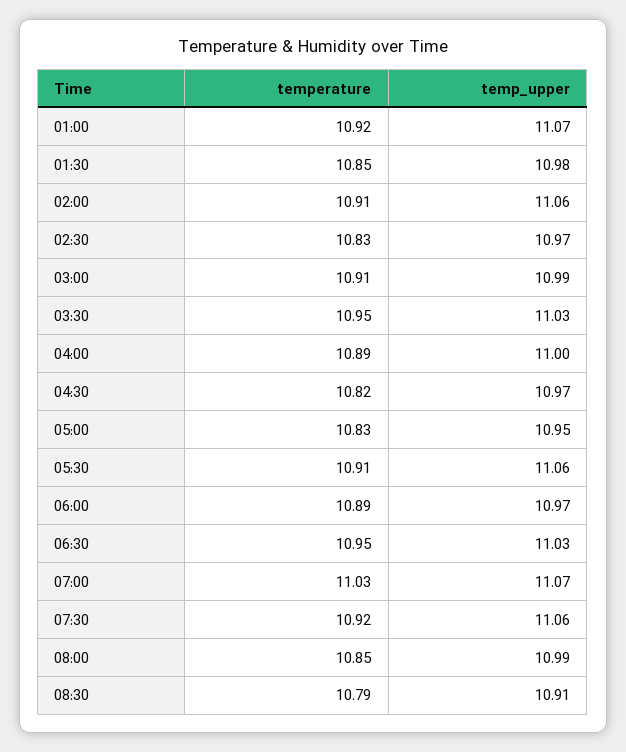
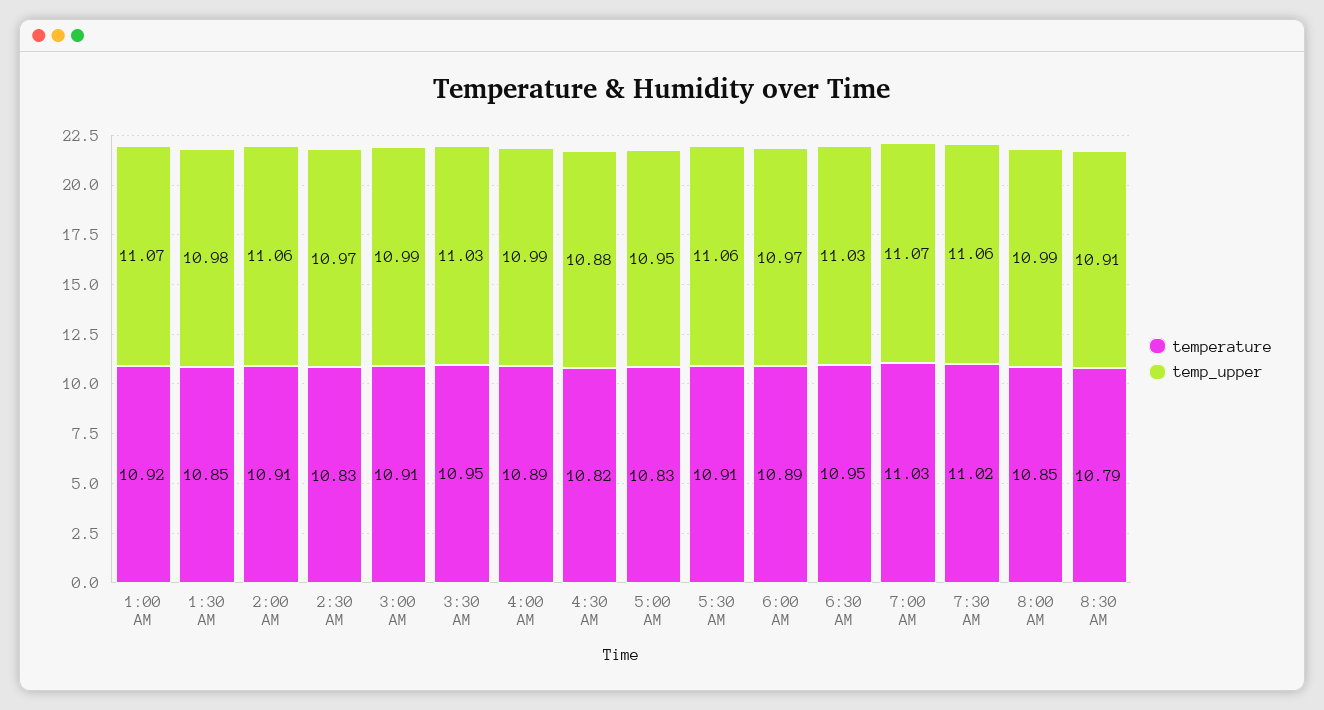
  {
    "temperature": {
      "01:00": 10.92,
      "01:30": 10.85,
      "02:00": 10.91,
      "02:30": 10.83,
      "03:00": 10.91,
      "03:30": 10.95,
      "04:00": 10.89,
      "04:30": 10.82,
      "05:00": 10.83,
      "05:30": 10.91,
      "06:00": 10.89,
      "06:30": 10.95,
      "07:00": 11.03,
-     "07:30": 10.92,
+     "07:30": 11.02,
      "08:00": 10.85,
      "08:30": 10.79
    },
    "temp_upper": {
      "01:00": 11.07,
      "01:30": 10.98,
      "02:00": 11.06,
      "02:30": 10.97,
      "03:00": 10.99,
      "03:30": 11.03,
-     "04:00": 11,
+     "04:00": 10.99,
-     "04:30": 10.97,
+     "04:30": 10.88,
      "05:00": 10.95,
      "05:30": 11.06,
      "06:00": 10.97,
      "06:30": 11.03,
      "07:00": 11.07,
      "07:30": 11.06,
      "08:00": 10.99,
      "08:30": 10.91
    }
  }

